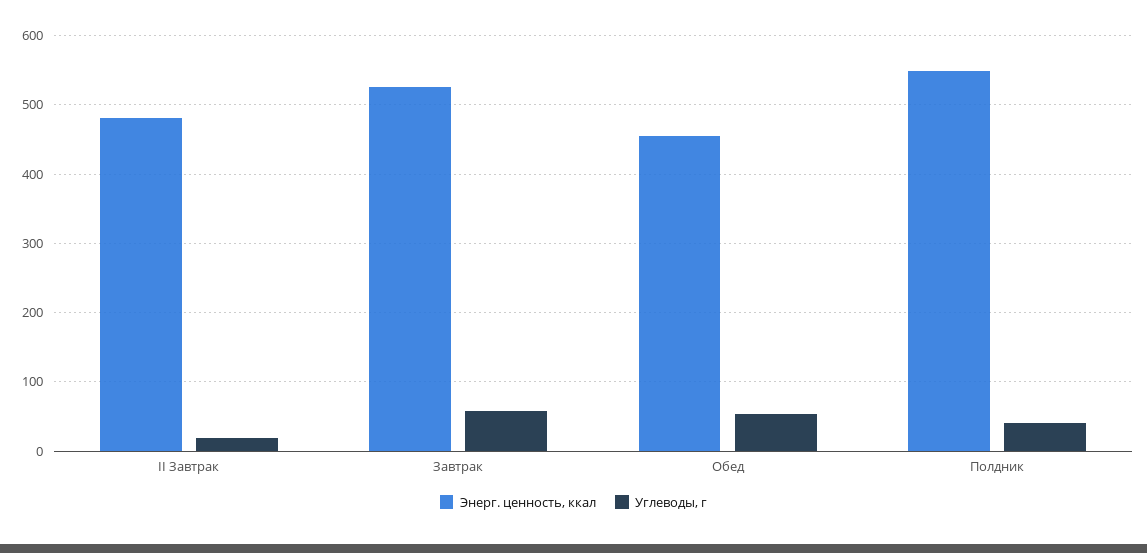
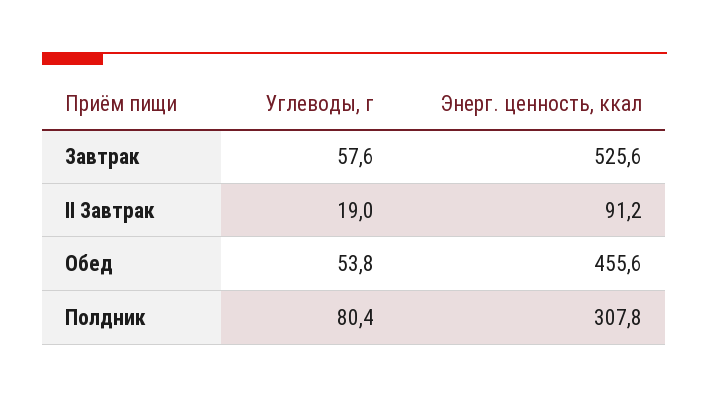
  {
    "Энерг. ценность, ккал": {
-     "II Завтрак": 480,
+     "II Завтрак": 91.2,
      "Завтрак": 525.6,
      "Обед": 455.6,
-     "Полдник": 550
+     "Полдник": 307.8
    },
    "Углеводы, г": {
      "II Завтрак": 19,
      "Завтрак": 57.6,
      "Обед": 53.8,
-     "Полдник": 40
+     "Полдник": 80.4
    }
  }

